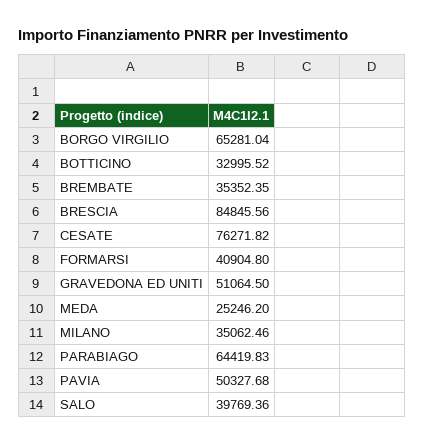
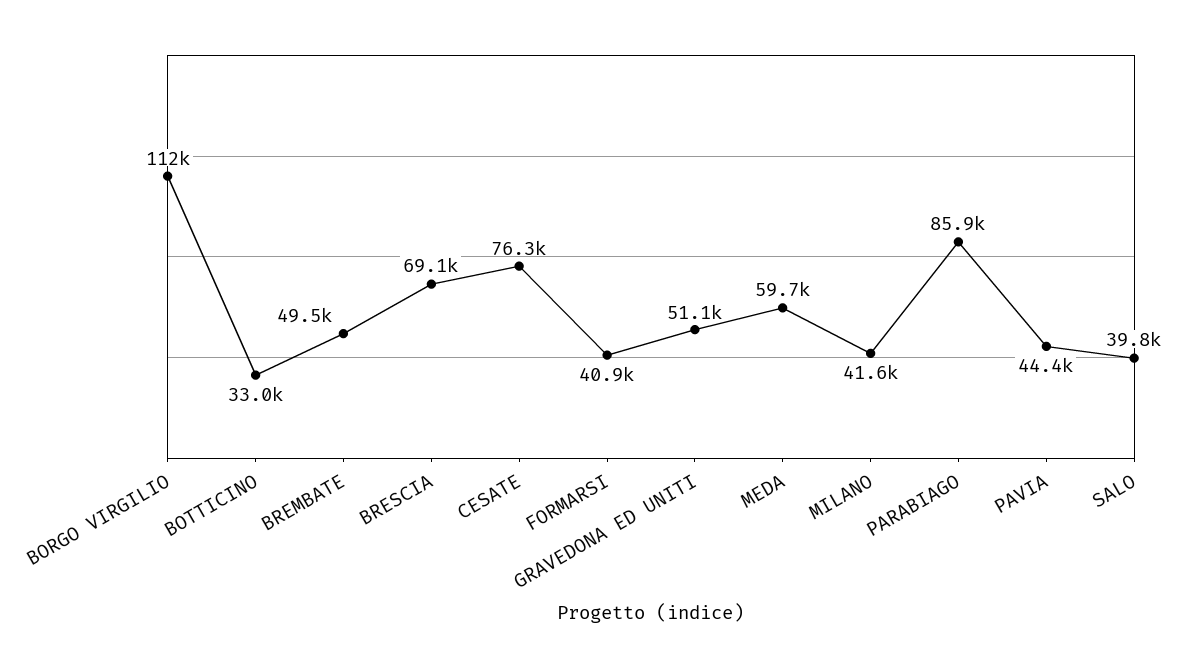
  {
-   "BORGO VIRGILIO": 65281.04,
+   "BORGO VIRGILIO": 112000,
    "BOTTICINO": 32995.52,
-   "BREMBATE": 35352.35,
+   "BREMBATE": 49500,
-   "BRESCIA": 84845.56,
+   "BRESCIA": 69100,
    "CESATE": 76271.82,
    "FORMARSI": 40904.8,
    "GRAVEDONA ED UNITI": 51064.5,
-   "MEDA": 25246.2,
+   "MEDA": 59700,
-   "MILANO": 35062.46,
+   "MILANO": 41600,
-   "PARABIAGO": 64419.83,
+   "PARABIAGO": 85900,
-   "PAVIA": 50327.68,
+   "PAVIA": 44400,
    "SALO": 39769.36
  }

